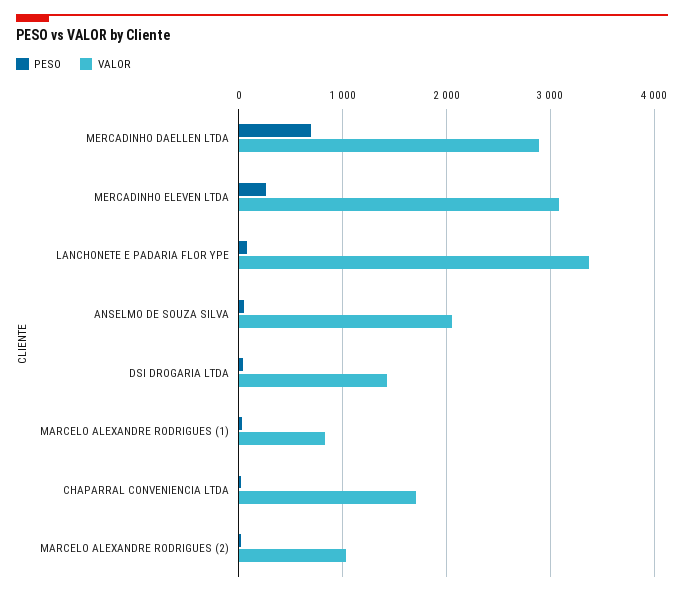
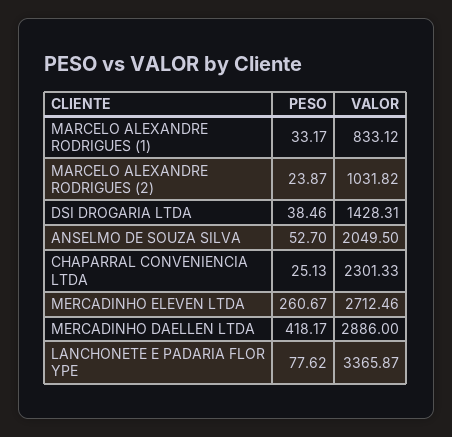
  {
    "PESO": {
-     "MERCADINHO DAELLEN LTDA": 700,
+     "MERCADINHO DAELLEN LTDA": 418.17,
      "MERCADINHO ELEVEN LTDA": 260.67,
      "LANCHONETE E PADARIA FLOR YPE": 77.62,
      "ANSELMO DE SOUZA SILVA": 52.7,
      "DSI DROGARIA LTDA": 38.46,
      "MARCELO ALEXANDRE RODRIGUES (1)": 33.17,
      "CHAPARRAL CONVENIENCIA LTDA": 25.13,
      "MARCELO ALEXANDRE RODRIGUES (2)": 23.87
    },
    "VALOR": {
      "MERCADINHO DAELLEN LTDA": 2886,
-     "MERCADINHO ELEVEN LTDA": 3100,
+     "MERCADINHO ELEVEN LTDA": 2712.46,
      "LANCHONETE E PADARIA FLOR YPE": 3365.87,
      "ANSELMO DE SOUZA SILVA": 2049.5,
      "DSI DROGARIA LTDA": 1428.31,
      "MARCELO ALEXANDRE RODRIGUES (1)": 833.12,
-     "CHAPARRAL CONVENIENCIA LTDA": 1700,
+     "CHAPARRAL CONVENIENCIA LTDA": 2301.33,
      "MARCELO ALEXANDRE RODRIGUES (2)": 1031.82
    }
  }

